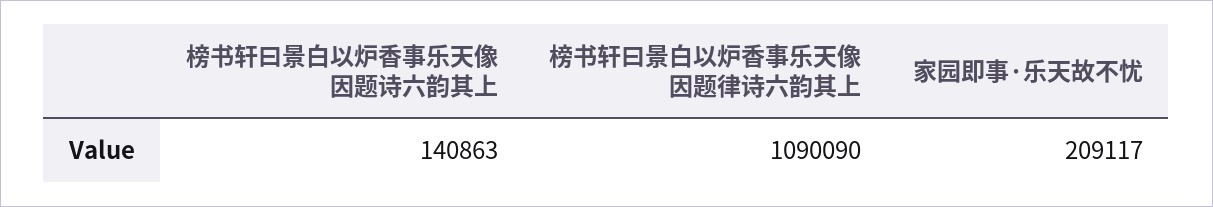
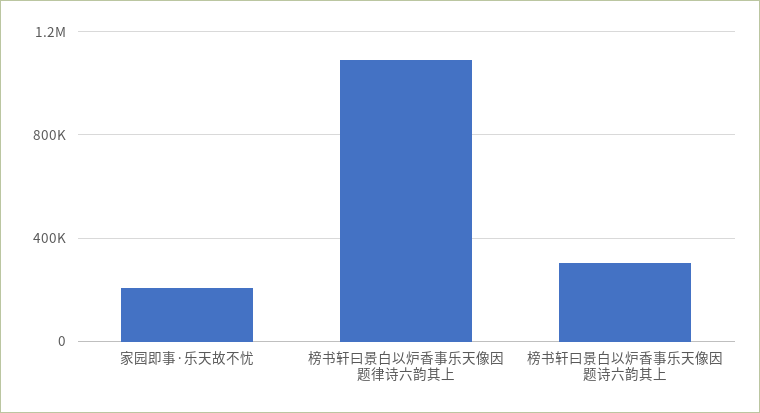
  {
-   "榜书轩曰景白以炉香事乐天像因题诗六韵其上": 140863,
+   "榜书轩曰景白以炉香事乐天像因题诗六韵其上": 300000,
    "榜书轩曰景白以炉香事乐天像因题律诗六韵其上": 1090090,
    "家园即事·乐天故不忧": 209117
  }

